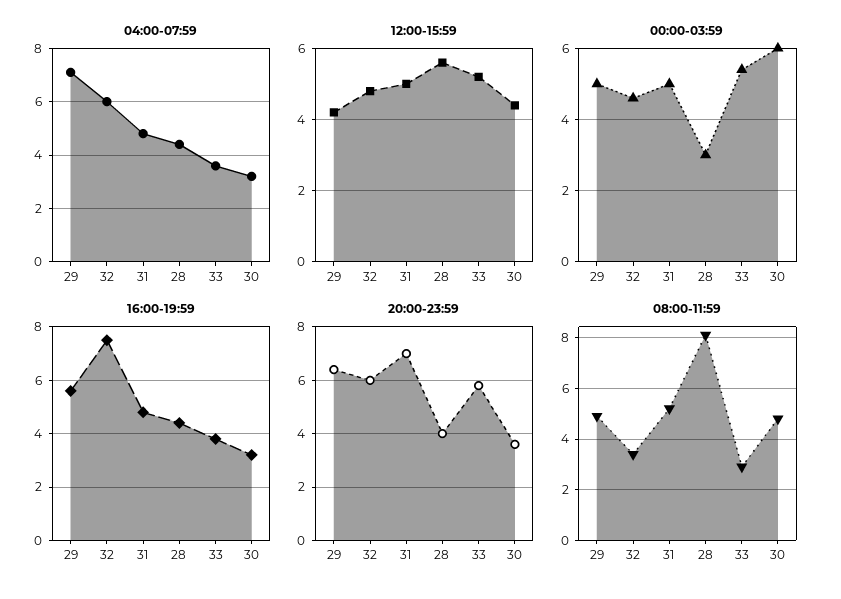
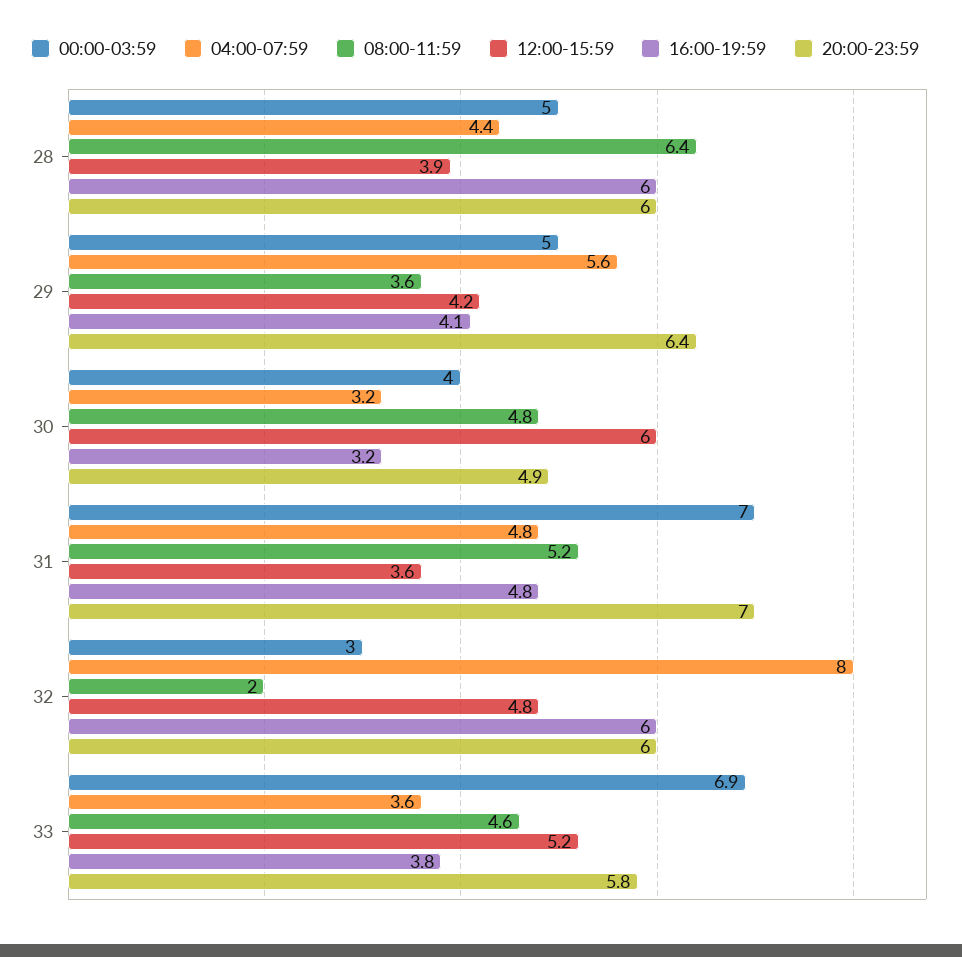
  {
    "04:00-07:59": {
-     "29": 7,
+     "29": 5.6,
-     "32": 6,
+     "32": 8,
      "31": 4.8,
      "28": 4.4,
      "33": 3.6,
      "30": 3.2
    },
    "12:00-15:59": {
      "29": 4.2,
      "32": 4.8,
-     "31": 5,
+     "31": 3.6,
-     "28": 5.5,
+     "28": 3.9,
      "33": 5.2,
-     "30": 4.5
+     "30": 6
    },
    "00:00-03:59": {
      "29": 5,
-     "32": 4.5,
+     "32": 3,
-     "31": 5,
+     "31": 7,
-     "28": 3,
+     "28": 5,
-     "33": 5.5,
+     "33": 6.9,
-     "30": 6
+     "30": 4
    },
    "16:00-19:59": {
-     "29": 5.5,
+     "29": 4.1,
-     "32": 7.5,
+     "32": 6,
      "31": 4.8,
-     "28": 4.5,
+     "28": 6,
      "33": 3.8,
      "30": 3.2
    },
    "20:00-23:59": {
      "29": 6.4,
      "32": 6,
      "31": 7,
-     "28": 4,
+     "28": 6,
      "33": 5.8,
-     "30": 3.5
+     "30": 4.9
    },
    "08:00-11:59": {
-     "29": 5,
+     "29": 3.6,
-     "32": 3.5,
+     "32": 2,
      "31": 5.2,
-     "28": 8,
+     "28": 6.4,
-     "33": 3,
+     "33": 4.6,
      "30": 4.8
    }
  }

